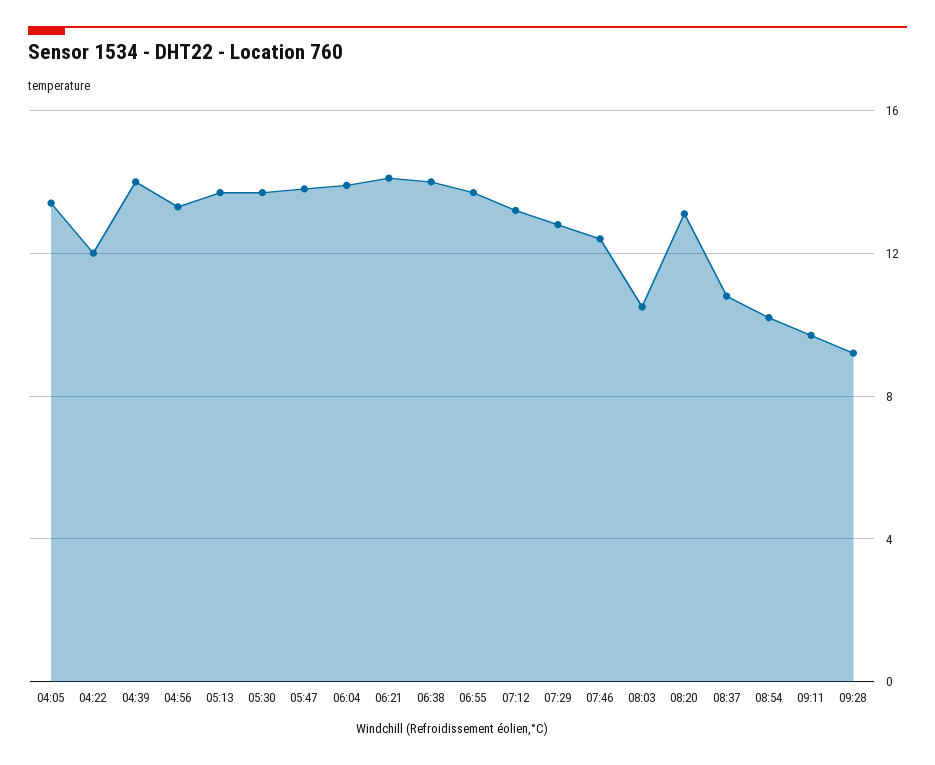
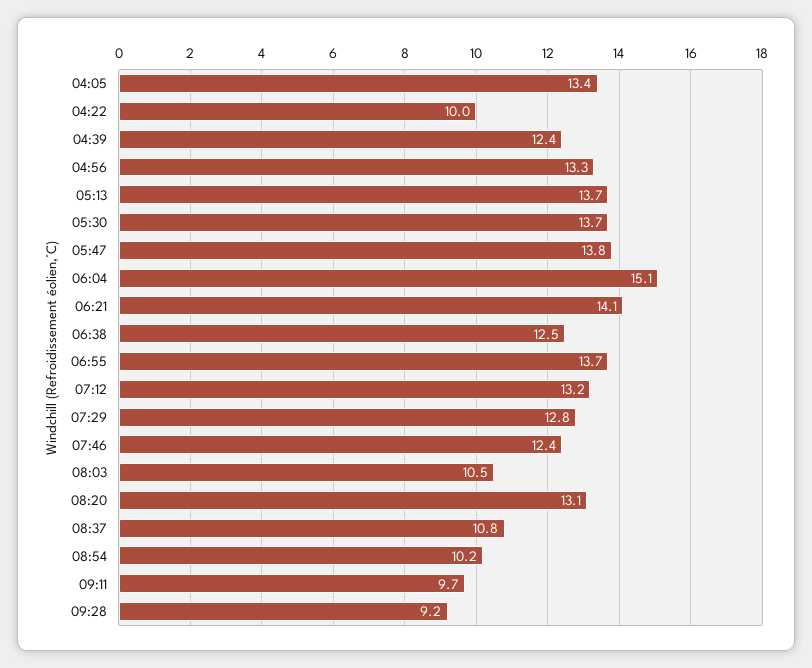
  {
    "04:05": 13.4,
-   "04:22": 12,
+   "04:22": 10,
-   "04:39": 14,
+   "04:39": 12.4,
    "04:56": 13.3,
    "05:13": 13.7,
    "05:30": 13.7,
    "05:47": 13.8,
-   "06:04": 14,
+   "06:04": 15.1,
    "06:21": 14.1,
-   "06:38": 14,
+   "06:38": 12.5,
    "06:55": 13.7,
    "07:12": 13.2,
    "07:29": 12.8,
    "07:46": 12.4,
    "08:03": 10.5,
    "08:20": 13.1,
    "08:37": 10.8,
    "08:54": 10.2,
    "09:11": 9.7,
    "09:28": 9.2
  }

